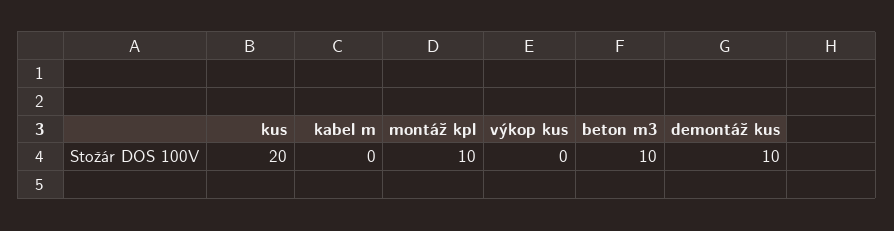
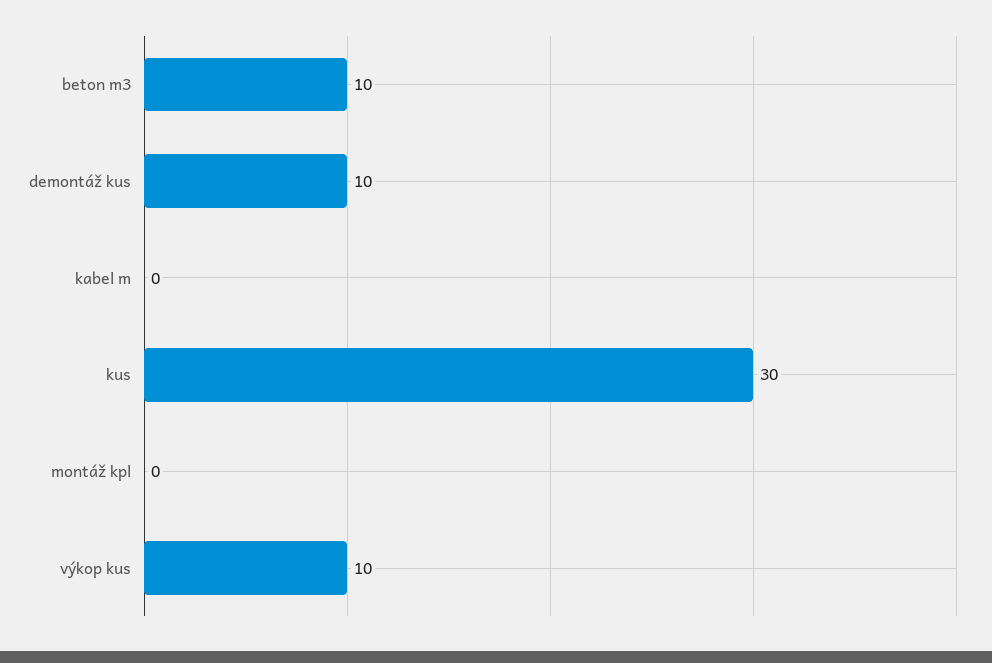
  {
-   "kus": 20,
+   "kus": 30,
    "kabel m": 0,
-   "montáž kpl": 10,
+   "montáž kpl": 0,
-   "výkop kus": 0,
+   "výkop kus": 10,
    "beton m3": 10,
    "demontáž kus": 10
  }

